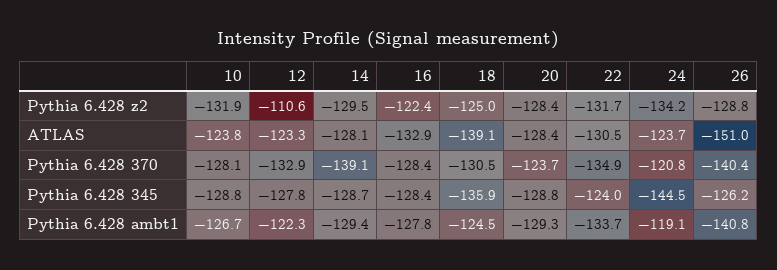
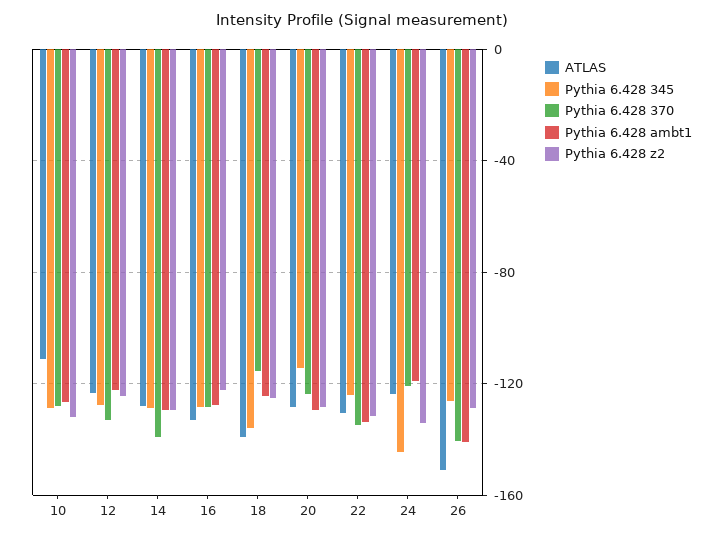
  {
    "Pythia 6.428 z2": {
      "10": -131.9,
-     "12": -110.6,
+     "12": -125,
      "14": -129.5,
      "16": -122.4,
      "18": -125,
      "20": -128.4,
      "22": -131.7,
      "24": -134.2,
      "26": -128.8
    },
    "ATLAS": {
-     "10": -123.8,
+     "10": -110,
      "12": -123.3,
      "14": -128.1,
      "16": -132.9,
      "18": -139.1,
      "20": -128.4,
      "22": -130.5,
      "24": -123.7,
      "26": -151
    },
    "Pythia 6.428 370": {
      "10": -128.1,
      "12": -132.9,
      "14": -139.1,
      "16": -128.4,
-     "18": -130.5,
+     "18": -115,
      "20": -123.7,
      "22": -134.9,
      "24": -120.8,
      "26": -140.4
    },
    "Pythia 6.428 345": {
      "10": -128.8,
      "12": -127.8,
      "14": -128.7,
      "16": -128.4,
      "18": -135.9,
-     "20": -128.8,
+     "20": -115,
      "22": -124,
      "24": -144.5,
      "26": -126.2
    },
    "Pythia 6.428 ambt1": {
      "10": -126.7,
      "12": -122.3,
      "14": -129.4,
      "16": -127.8,
      "18": -124.5,
      "20": -129.3,
      "22": -133.7,
      "24": -119.1,
      "26": -140.8
    }
  }

